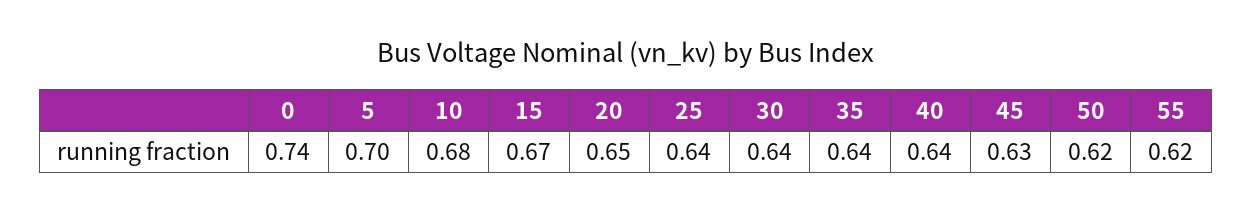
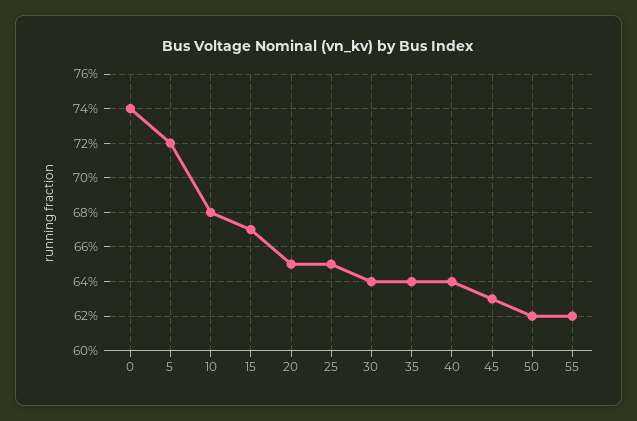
  {
    "0": 0.74,
-   "5": 0.7,
+   "5": 0.72,
    "10": 0.68,
    "15": 0.67,
    "20": 0.65,
-   "25": 0.64,
+   "25": 0.65,
    "30": 0.64,
    "35": 0.64,
    "40": 0.64,
    "45": 0.63,
    "50": 0.62,
    "55": 0.62
  }

